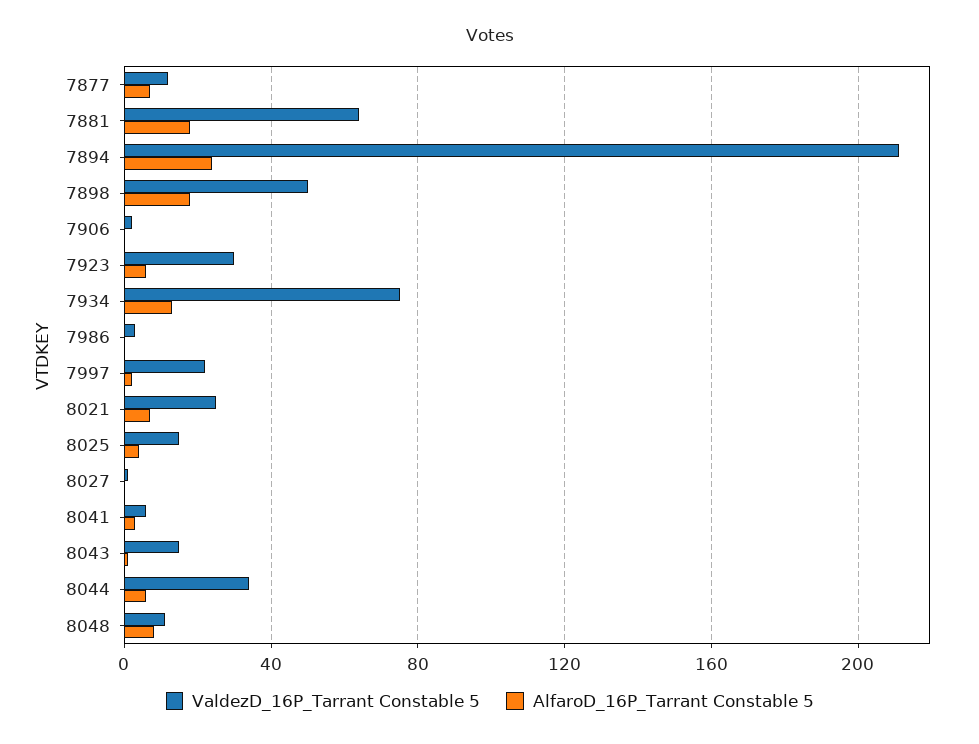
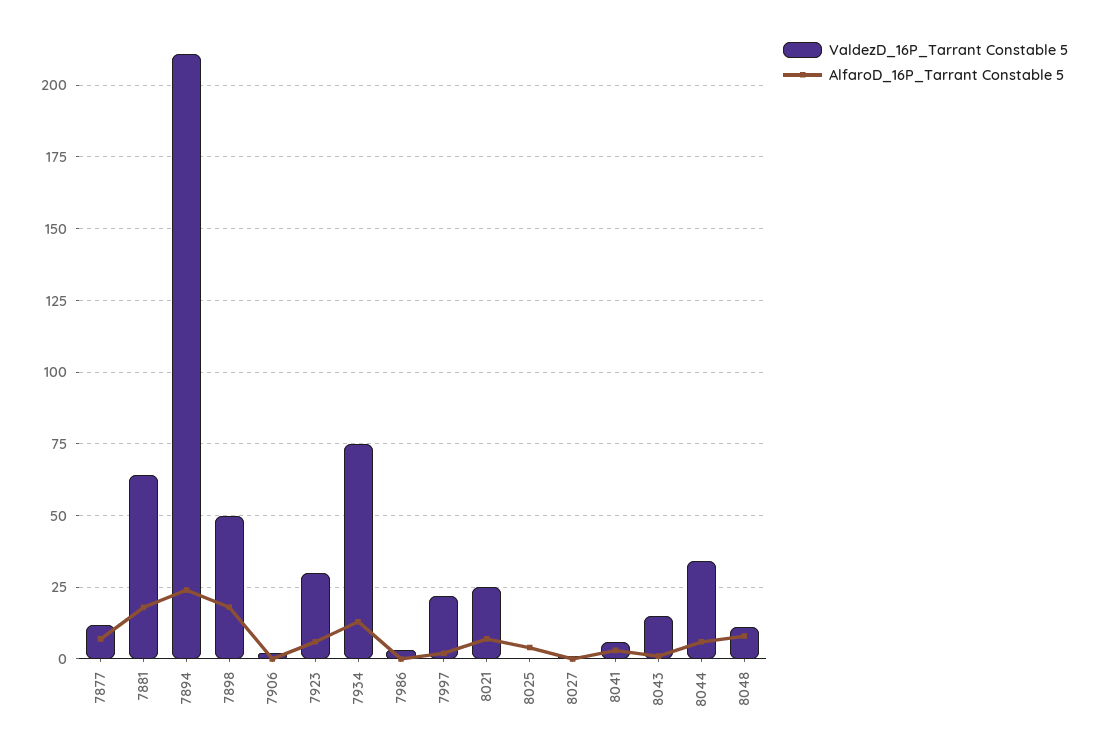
  {
    "ValdezD_16P_Tarrant Constable 5": {
      "7877": 10,
      "7881": 65,
      "7894": 210,
      "7898": 50,
      "7906": 0,
      "7923": 30,
      "7934": 75,
      "7986": 5,
      "7997": 20,
      "8021": 25,
-     "8025": 15,
+     "8025": 0,
      "8027": 0,
      "8041": 5,
      "8043": 15,
      "8044": 35,
      "8048": 10
    },
    "AlfaroD_16P_Tarrant Constable 5": {
      "7877": 5,
      "7881": 20,
      "7894": 25,
      "7898": 20,
      "7906": 0,
      "7923": 5,
      "7934": 15,
      "7986": 0,
      "7997": 0,
      "8021": 5,
      "8025": 5,
      "8027": 0,
      "8041": 5,
      "8043": 0,
      "8044": 5,
      "8048": 10
    }
  }

